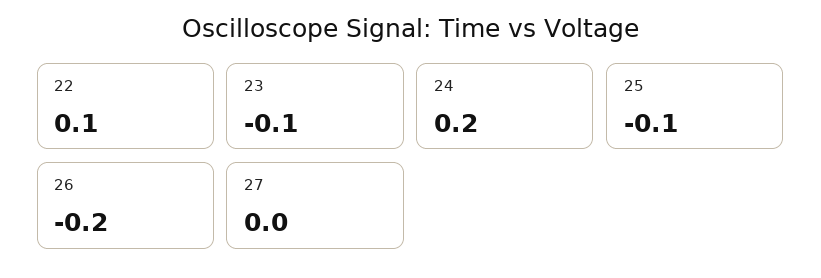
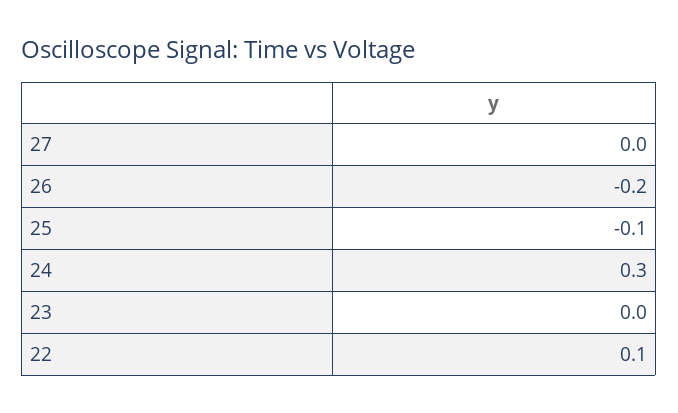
  {
    "22": 0.1,
-   "23": -0.1,
+   "23": 0,
-   "24": 0.2,
+   "24": 0.3,
    "25": -0.1,
    "26": -0.2,
    "27": 0
  }

